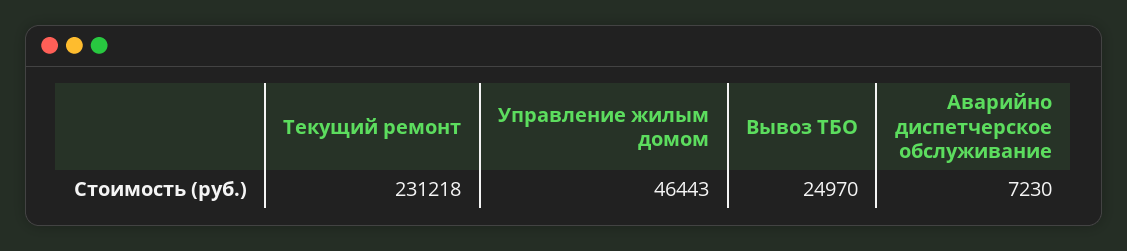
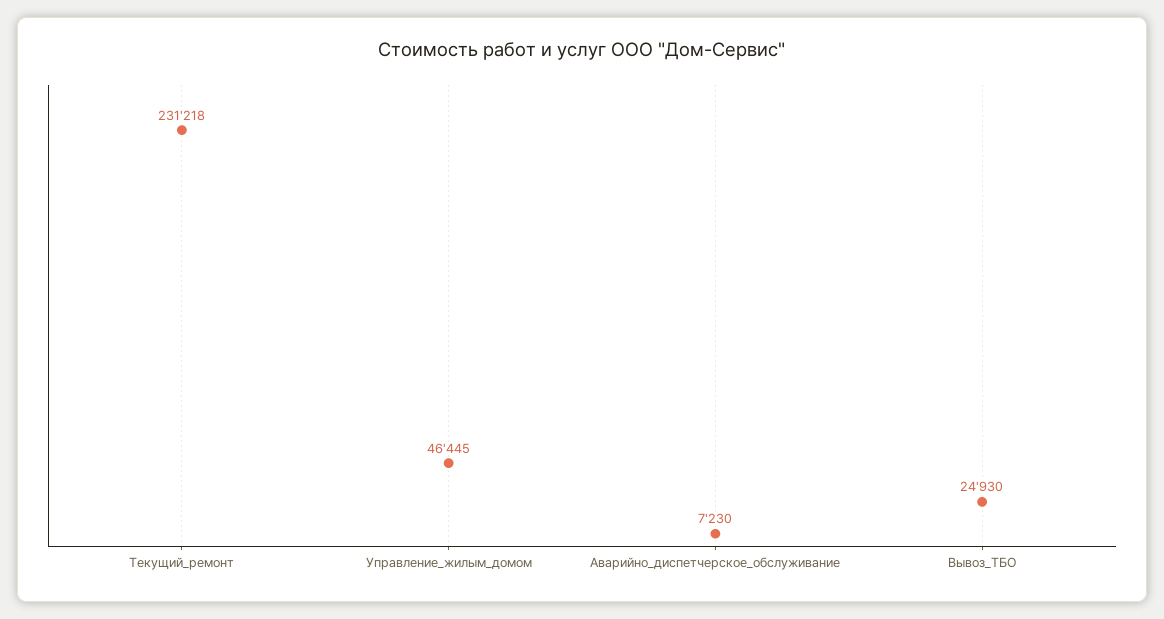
  {
    "Текущий ремонт": 231218,
-   "Управление жилым домом": 46443,
+   "Управление жилым домом": 46445,
-   "Вывоз ТБО": 24970,
+   "Вывоз ТБО": 24930,
    "Аварийно диспетчерское обслуживание": 7230
  }

